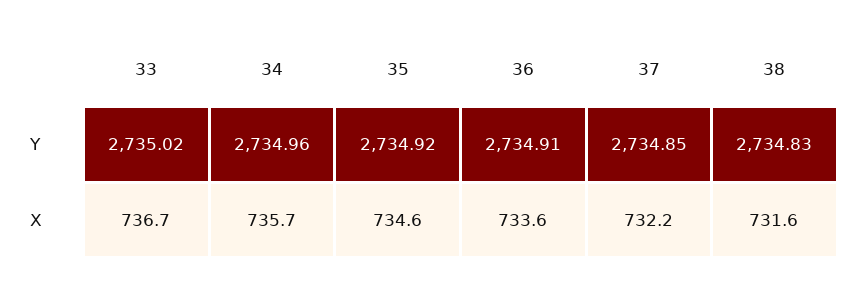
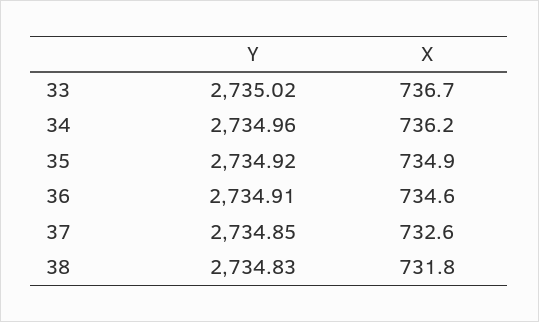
  {
    "33": {
      "Y": 2735.02,
      "X": 736.7
    },
    "34": {
      "Y": 2734.96,
-     "X": 735.7
+     "X": 736.2
    },
    "35": {
      "Y": 2734.92,
-     "X": 734.6
+     "X": 734.9
    },
    "36": {
      "Y": 2734.91,
-     "X": 733.6
+     "X": 734.6
    },
    "37": {
      "Y": 2734.85,
-     "X": 732.2
+     "X": 732.6
    },
    "38": {
      "Y": 2734.83,
-     "X": 731.6
+     "X": 731.8
    }
  }

